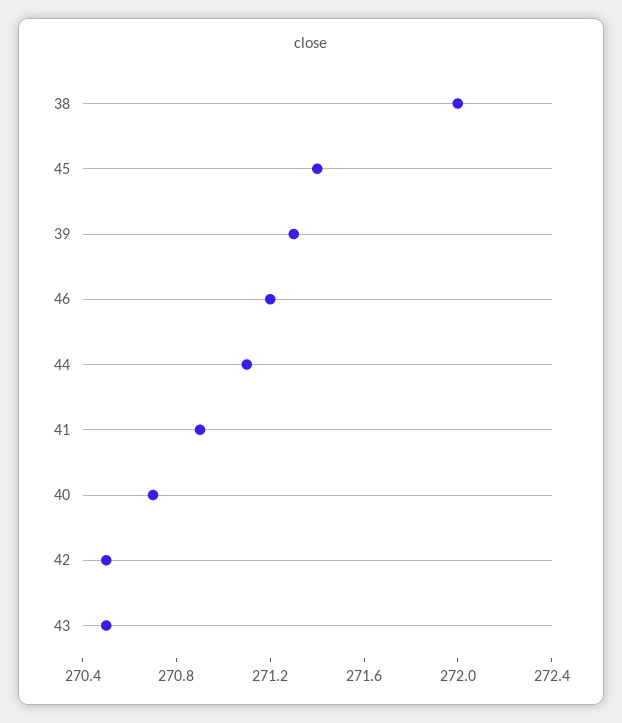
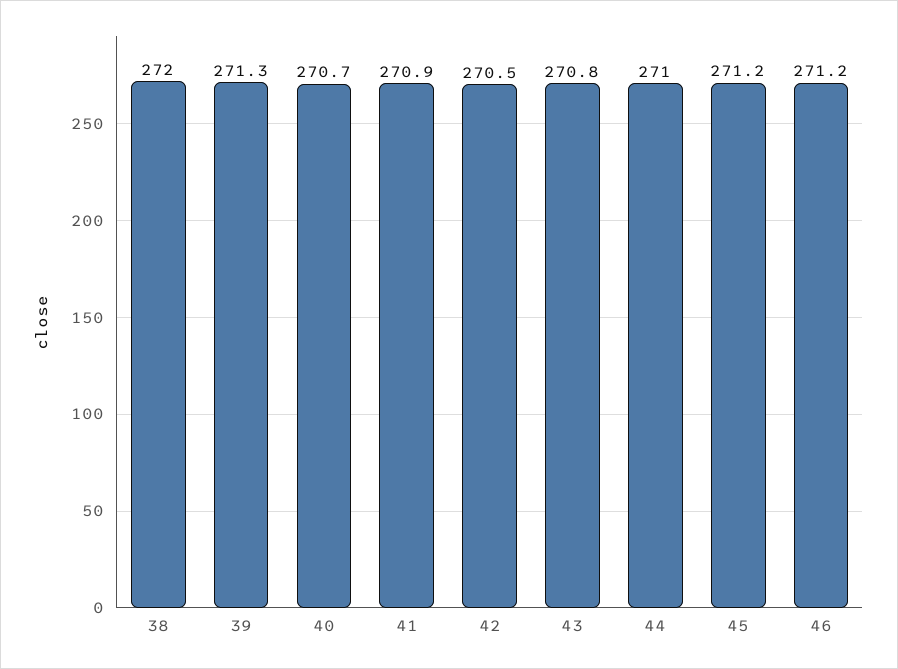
  {
    "38": 272,
-   "45": 271.4,
+   "45": 271.2,
    "39": 271.3,
    "46": 271.2,
-   "44": 271.1,
+   "44": 271,
    "41": 270.9,
    "40": 270.7,
    "42": 270.5,
-   "43": 270.5
+   "43": 270.8
  }

